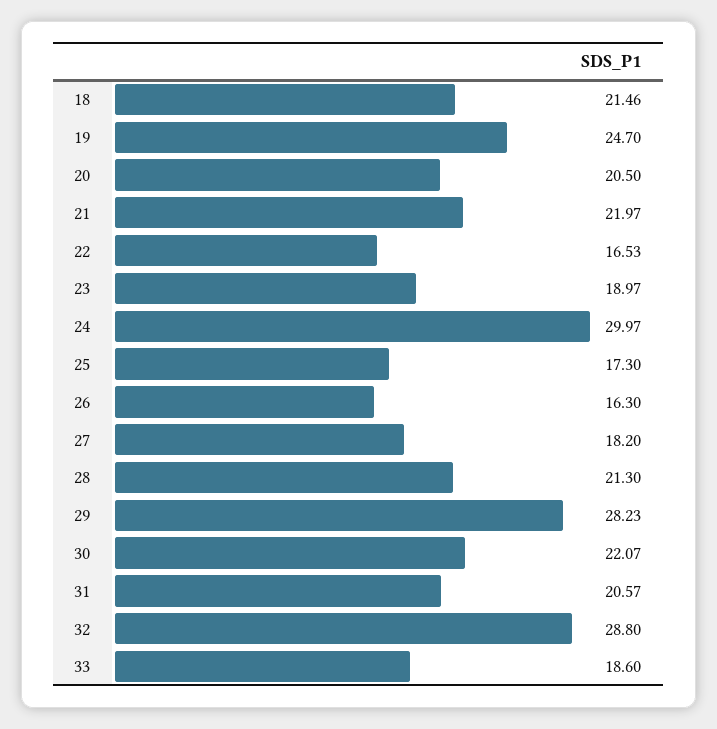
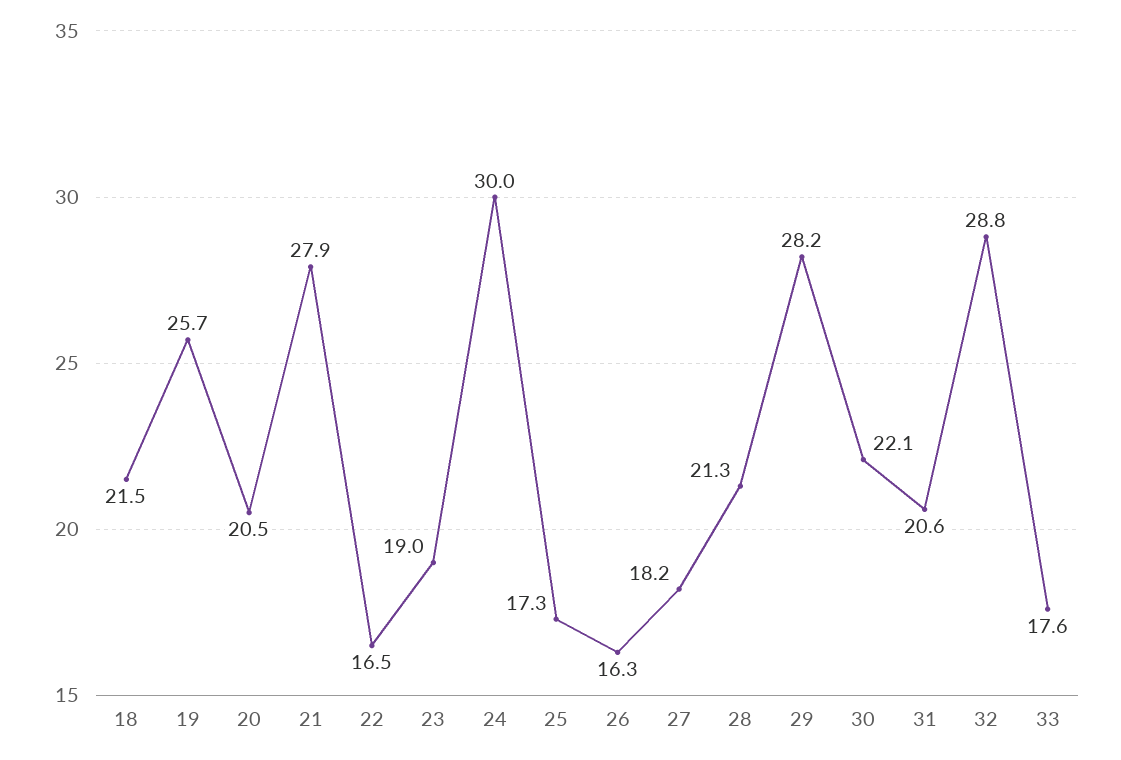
  {
    "18": 21.46,
-   "19": 24.7,
+   "19": 25.7,
    "20": 20.5,
-   "21": 21.97,
+   "21": 27.9,
    "22": 16.53,
    "23": 18.97,
    "24": 29.97,
    "25": 17.3,
    "26": 16.3,
    "27": 18.2,
    "28": 21.3,
    "29": 28.23,
    "30": 22.07,
    "31": 20.57,
    "32": 28.8,
-   "33": 18.6
+   "33": 17.6
  }

